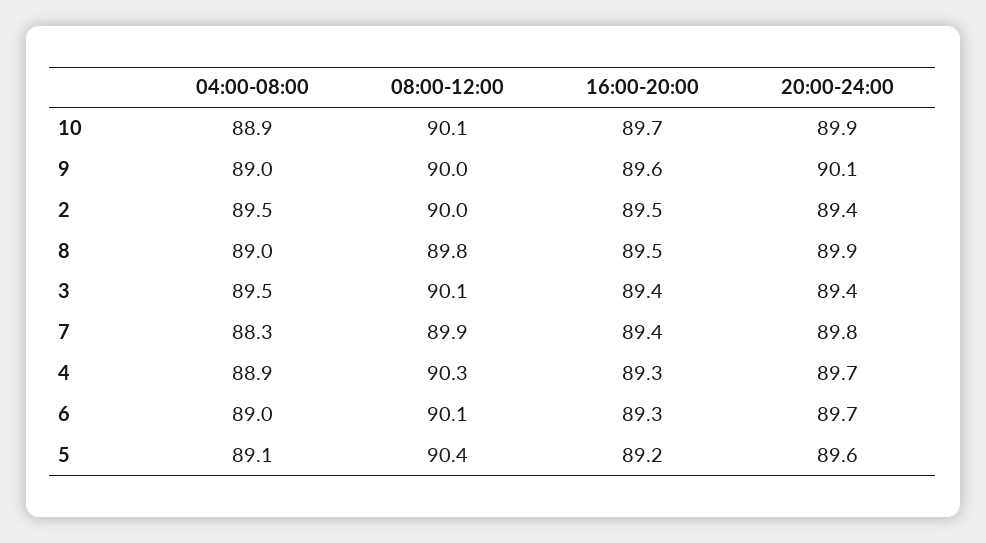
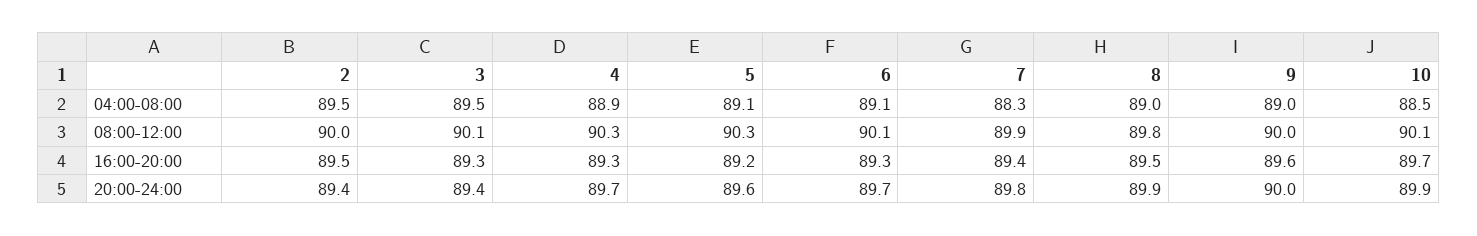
  {
    "04:00-08:00": {
-     "10": 88.9,
+     "10": 88.5,
      "9": 89,
      "2": 89.5,
      "8": 89,
      "3": 89.5,
      "7": 88.3,
      "4": 88.9,
-     "6": 89,
+     "6": 89.1,
      "5": 89.1
    },
    "08:00-12:00": {
      "10": 90.1,
      "9": 90,
      "2": 90,
      "8": 89.8,
      "3": 90.1,
      "7": 89.9,
      "4": 90.3,
      "6": 90.1,
-     "5": 90.4
+     "5": 90.3
    },
    "16:00-20:00": {
      "10": 89.7,
      "9": 89.6,
      "2": 89.5,
      "8": 89.5,
-     "3": 89.4,
+     "3": 89.3,
      "7": 89.4,
      "4": 89.3,
      "6": 89.3,
      "5": 89.2
    },
    "20:00-24:00": {
      "10": 89.9,
-     "9": 90.1,
+     "9": 90,
      "2": 89.4,
      "8": 89.9,
      "3": 89.4,
      "7": 89.8,
      "4": 89.7,
      "6": 89.7,
      "5": 89.6
    }
  }

